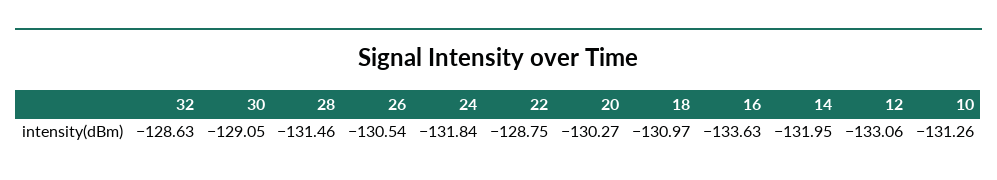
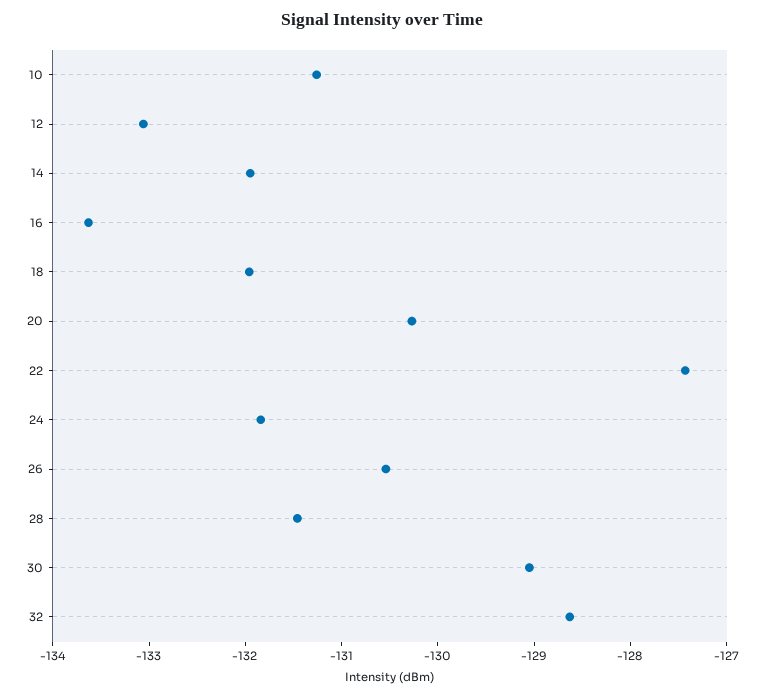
  {
    "32": -128.63,
    "30": -129.05,
    "28": -131.46,
    "26": -130.54,
    "24": -131.84,
-   "22": -128.75,
+   "22": -127.4,
    "20": -130.27,
-   "18": -130.97,
+   "18": -132,
    "16": -133.63,
    "14": -131.95,
    "12": -133.06,
    "10": -131.26
  }

